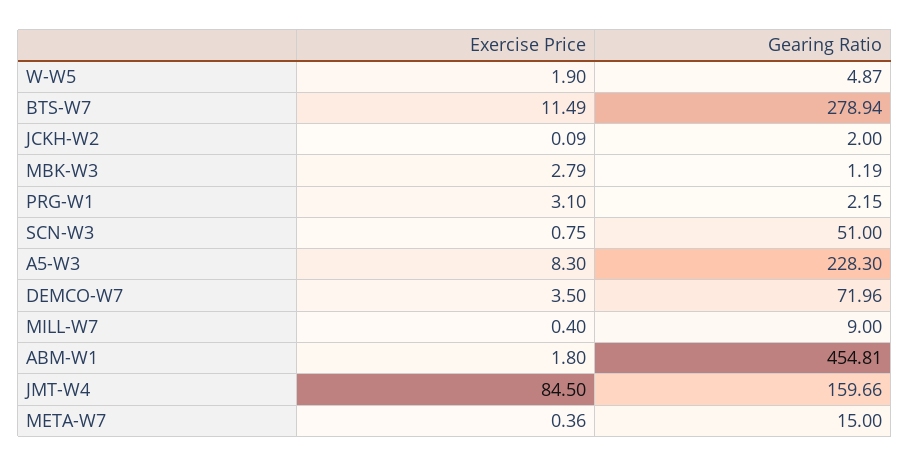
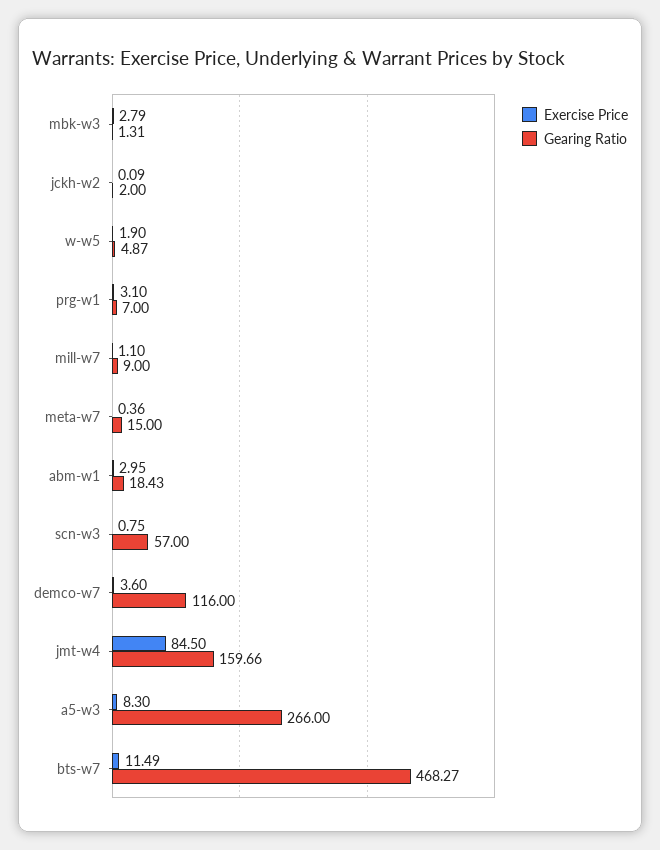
  {
    "Exercise Price": {
      "W-W5": 1.9,
      "BTS-W7": 11.49,
      "JCKH-W2": 0.09,
      "MBK-W3": 2.79,
      "PRG-W1": 3.1,
      "SCN-W3": 0.75,
      "A5-W3": 8.3,
-     "DEMCO-W7": 3.5,
+     "DEMCO-W7": 3.6,
-     "MILL-W7": 0.4,
+     "MILL-W7": 1.1,
-     "ABM-W1": 1.8,
+     "ABM-W1": 2.95,
      "JMT-W4": 84.5,
      "META-W7": 0.36
    },
    "Gearing Ratio": {
      "W-W5": 4.87,
-     "BTS-W7": 278.94,
+     "BTS-W7": 468.27,
      "JCKH-W2": 2,
-     "MBK-W3": 1.19,
+     "MBK-W3": 1.31,
-     "PRG-W1": 2.15,
+     "PRG-W1": 7,
-     "SCN-W3": 51,
+     "SCN-W3": 57,
-     "A5-W3": 228.3,
+     "A5-W3": 266,
-     "DEMCO-W7": 71.96,
+     "DEMCO-W7": 116,
      "MILL-W7": 9,
-     "ABM-W1": 454.81,
+     "ABM-W1": 18.43,
      "JMT-W4": 159.66,
      "META-W7": 15
    }
  }

